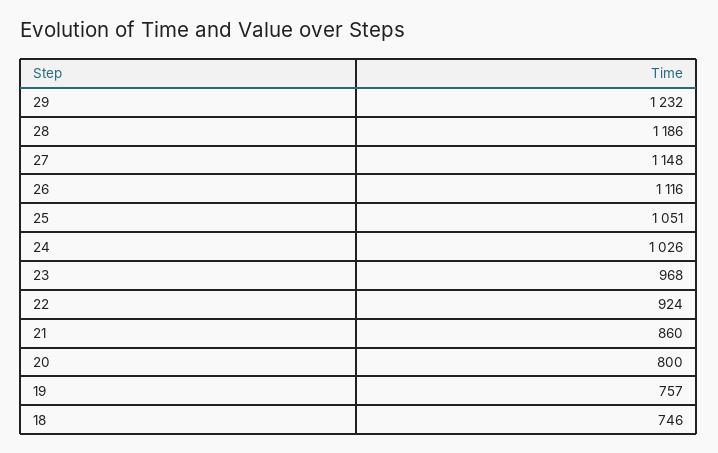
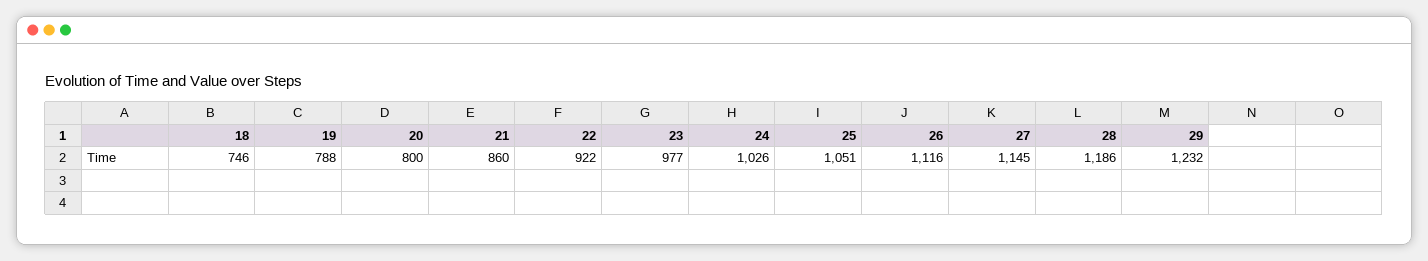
  {
    "29": 1232,
    "28": 1186,
-   "27": 1148,
+   "27": 1145,
    "26": 1116,
    "25": 1051,
    "24": 1026,
-   "23": 968,
+   "23": 977,
-   "22": 924,
+   "22": 922,
    "21": 860,
    "20": 800,
-   "19": 757,
+   "19": 788,
    "18": 746
  }

